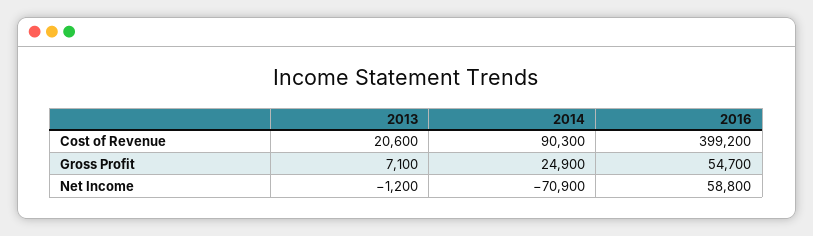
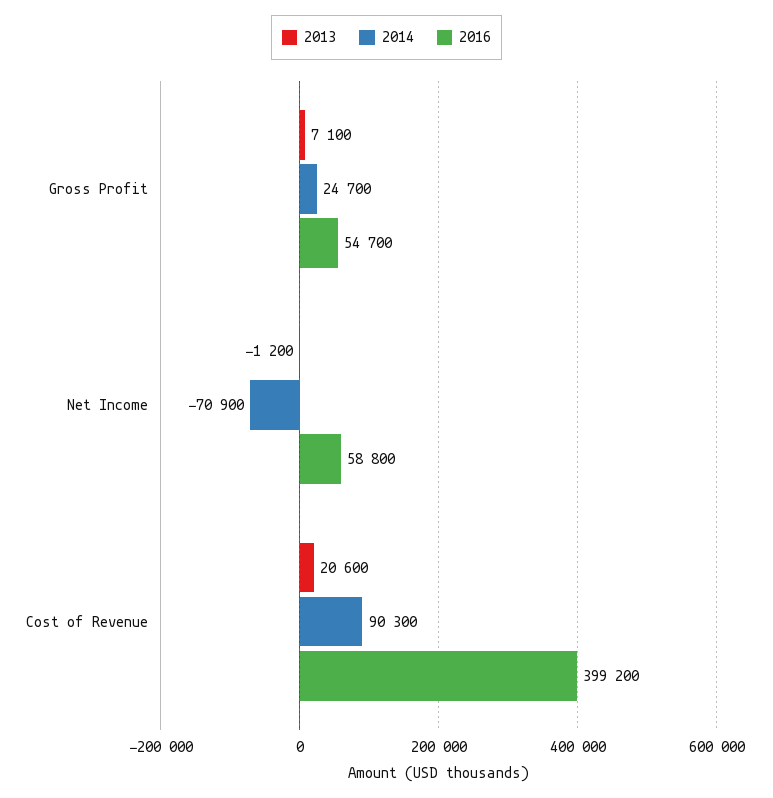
  {
    "2013": {
      "Cost of Revenue": 20600,
      "Gross Profit": 7100,
      "Net Income": -1200
    },
    "2014": {
      "Cost of Revenue": 90300,
-     "Gross Profit": 24900,
+     "Gross Profit": 24700,
      "Net Income": -70900
    },
    "2016": {
      "Cost of Revenue": 399200,
      "Gross Profit": 54700,
      "Net Income": 58800
    }
  }

